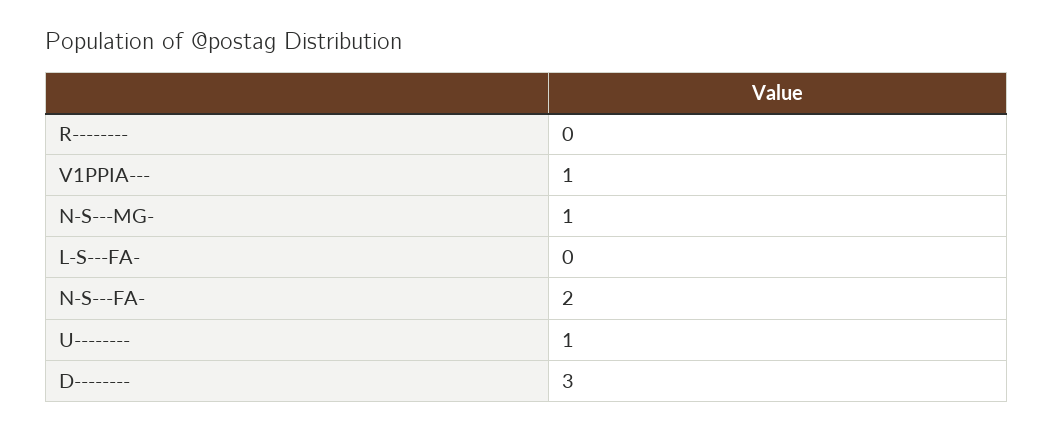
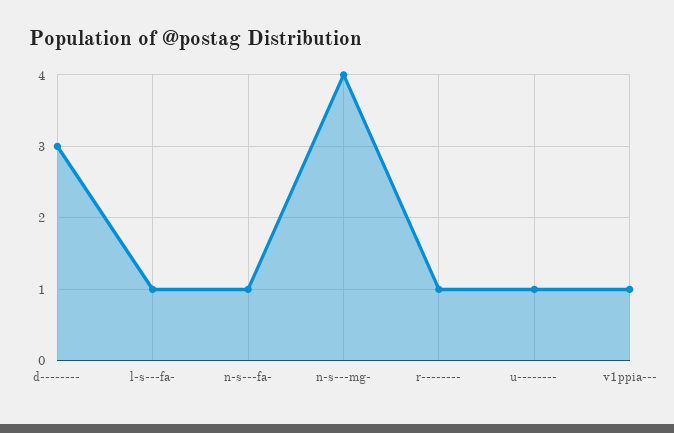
  {
-   "R--------": 0,
+   "R--------": 1,
    "V1PPIA---": 1,
-   "N-S---MG-": 1,
+   "N-S---MG-": 4,
-   "L-S---FA-": 0,
+   "L-S---FA-": 1,
-   "N-S---FA-": 2,
+   "N-S---FA-": 1,
    "U--------": 1,
    "D--------": 3
  }

